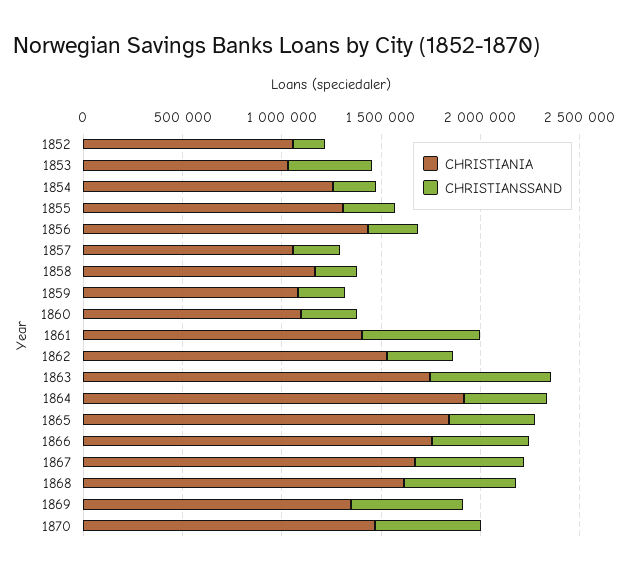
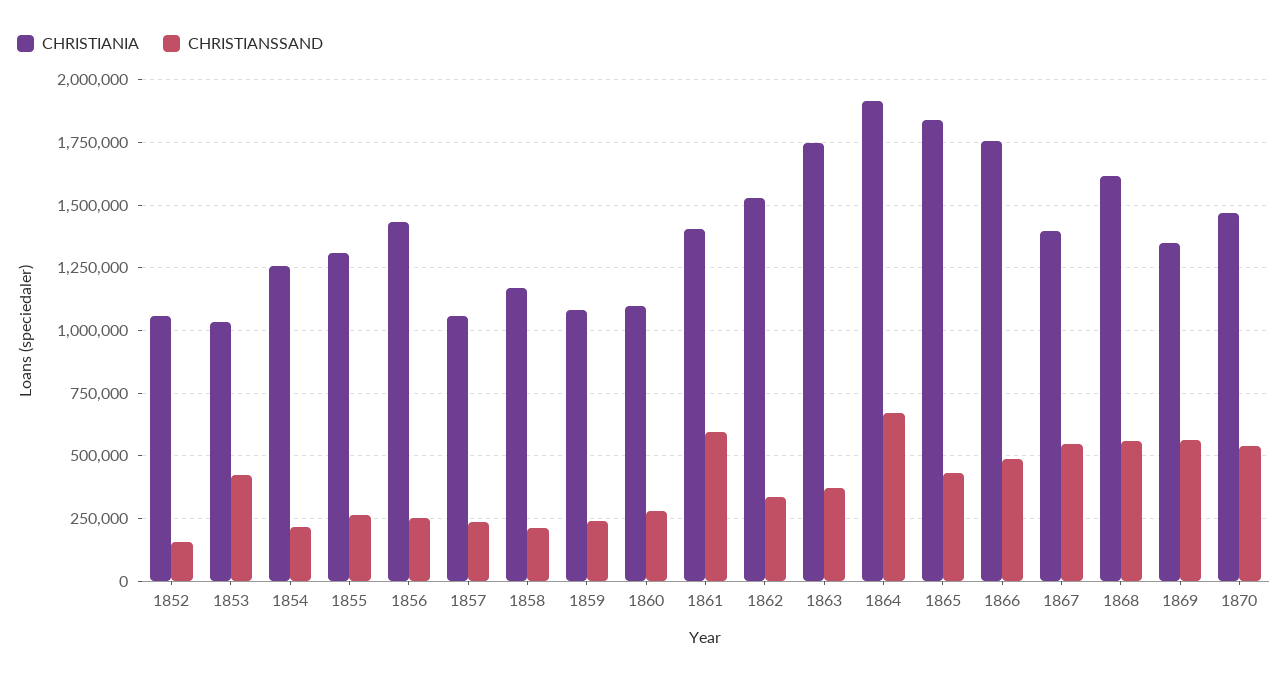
  {
    "CHRISTIANIA": {
      "1852": 1050000,
      "1853": 1025000,
      "1854": 1250000,
      "1855": 1300000,
      "1856": 1425000,
      "1857": 1050000,
      "1858": 1175000,
      "1859": 1075000,
      "1860": 1100000,
      "1861": 1400000,
      "1862": 1525000,
      "1863": 1750000,
      "1864": 1925000,
      "1865": 1850000,
      "1866": 1750000,
-     "1867": 1700000,
+     "1867": 1400000,
      "1868": 1625000,
      "1869": 1350000,
      "1870": 1475000
    },
    "CHRISTIANSSAND": {
      "1852": 150000,
      "1853": 425000,
      "1854": 225000,
      "1855": 250000,
      "1856": 250000,
      "1857": 225000,
      "1858": 200000,
      "1859": 250000,
      "1860": 275000,
      "1861": 600000,
      "1862": 325000,
-     "1863": 600000,
+     "1863": 375000,
-     "1864": 400000,
+     "1864": 675000,
      "1865": 425000,
      "1866": 500000,
      "1867": 550000,
      "1868": 550000,
      "1869": 575000,
      "1870": 525000
    }
  }

